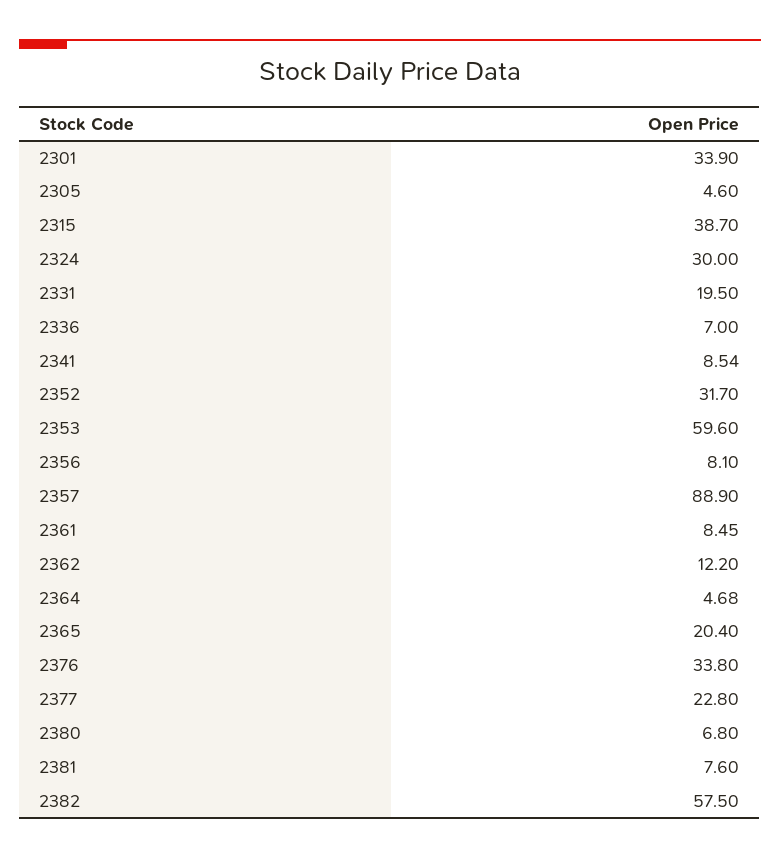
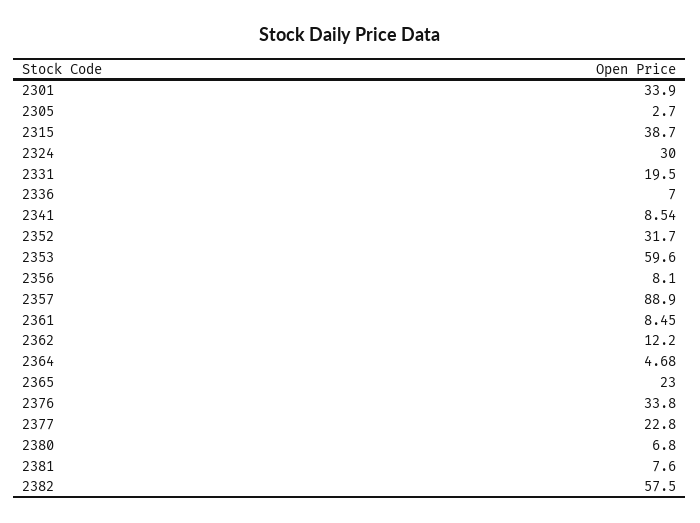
  {
    "2301": 33.9,
-   "2305": 4.6,
+   "2305": 2.7,
    "2315": 38.7,
    "2324": 30,
    "2331": 19.5,
    "2336": 7,
    "2341": 8.54,
    "2352": 31.7,
    "2353": 59.6,
    "2356": 8.1,
    "2357": 88.9,
    "2361": 8.45,
    "2362": 12.2,
    "2364": 4.68,
-   "2365": 20.4,
+   "2365": 23,
    "2376": 33.8,
    "2377": 22.8,
    "2380": 6.8,
    "2381": 7.6,
    "2382": 57.5
  }

